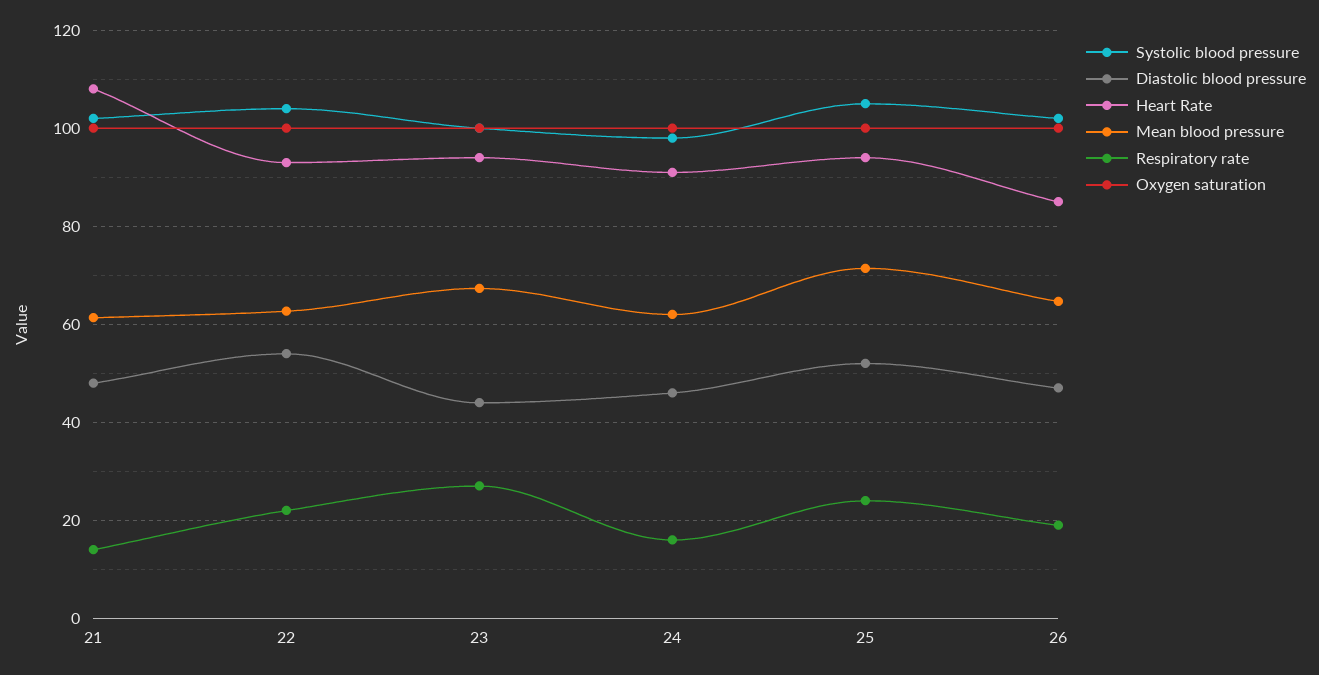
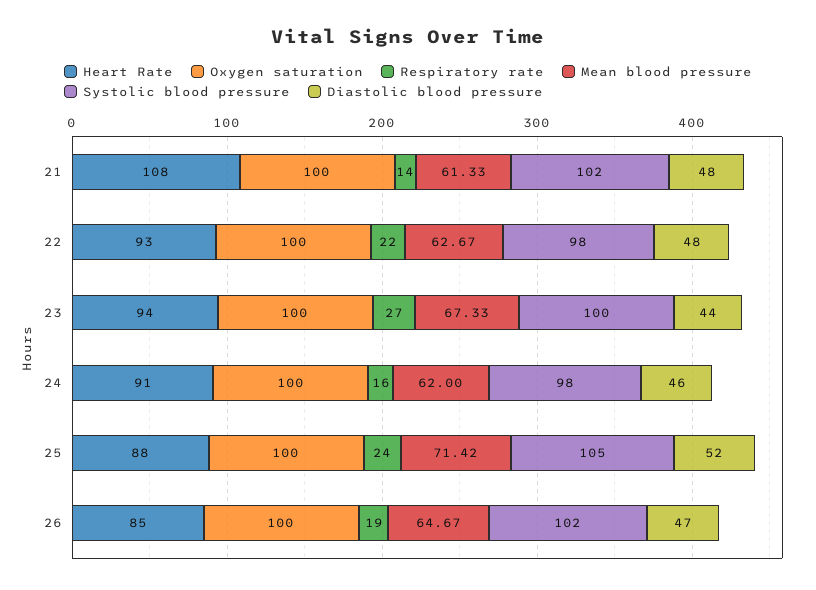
  {
    "Systolic blood pressure": {
      "21": 102,
-     "22": 104,
+     "22": 98,
      "23": 100,
      "24": 98,
      "25": 105,
      "26": 102
    },
    "Diastolic blood pressure": {
      "21": 48,
-     "22": 54,
+     "22": 48,
      "23": 44,
      "24": 46,
      "25": 52,
      "26": 47
    },
    "Heart Rate": {
      "21": 108,
      "22": 93,
      "23": 94,
      "24": 91,
-     "25": 94,
+     "25": 88,
      "26": 85
    },
    "Mean blood pressure": {
      "21": 61.33,
      "22": 62.67,
      "23": 67.33,
      "24": 62,
      "25": 71.42,
      "26": 64.67
    },
    "Respiratory rate": {
      "21": 14,
      "22": 22,
      "23": 27,
      "24": 16,
      "25": 24,
      "26": 19
    },
    "Oxygen saturation": {
      "21": 100,
      "22": 100,
      "23": 100,
      "24": 100,
      "25": 100,
      "26": 100
    }
  }

